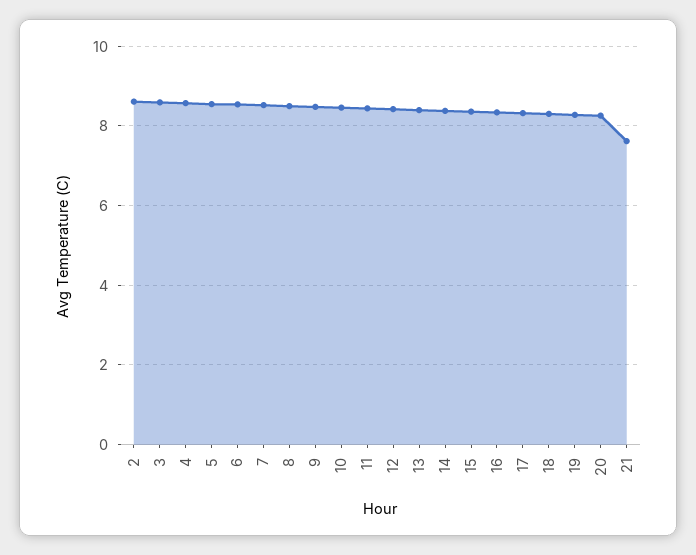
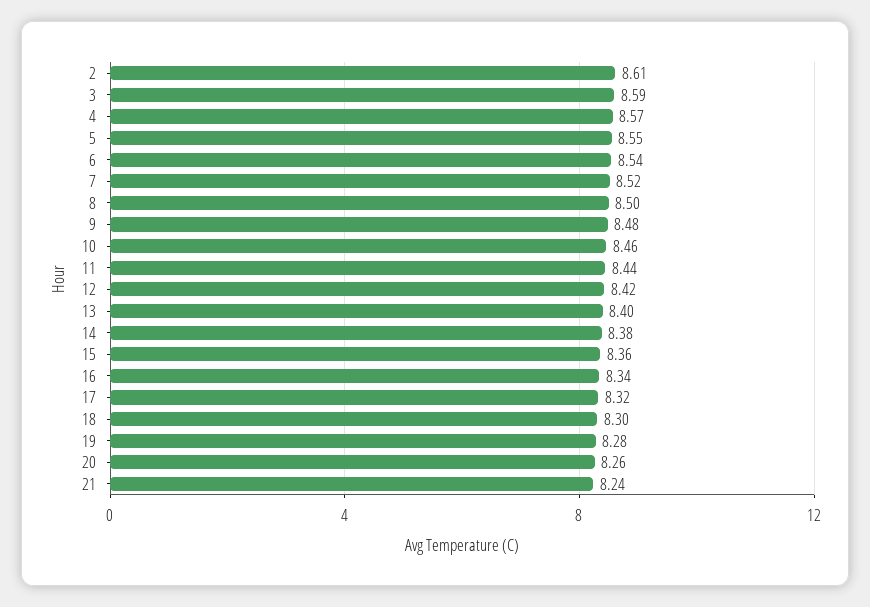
  {
    "2": 8.61,
    "3": 8.59,
    "4": 8.57,
    "5": 8.55,
    "6": 8.54,
    "7": 8.52,
    "8": 8.5,
    "9": 8.48,
    "10": 8.46,
    "11": 8.44,
    "12": 8.42,
    "13": 8.4,
    "14": 8.38,
    "15": 8.36,
    "16": 8.34,
    "17": 8.32,
    "18": 8.3,
    "19": 8.28,
    "20": 8.26,
-   "21": 7.6
+   "21": 8.24
  }

